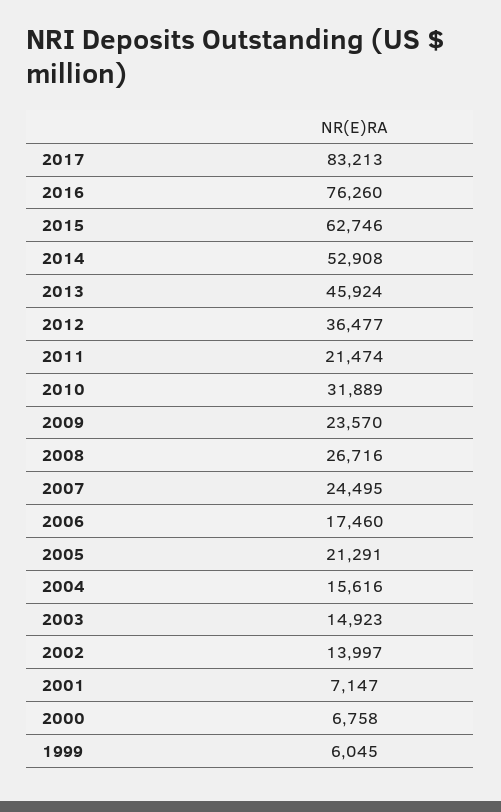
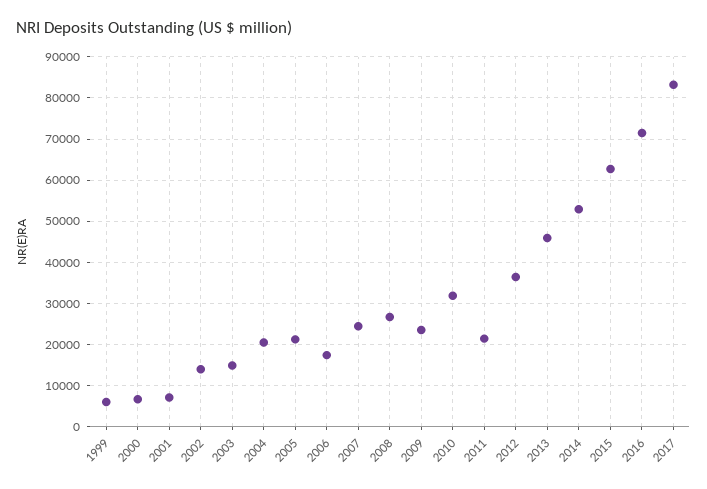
  {
    "2017": 83213,
-   "2016": 76260,
+   "2016": 72000,
    "2015": 62746,
    "2014": 52908,
    "2013": 45924,
    "2012": 36477,
    "2011": 21474,
    "2010": 31889,
    "2009": 23570,
    "2008": 26716,
    "2007": 24495,
    "2006": 17460,
    "2005": 21291,
-   "2004": 15616,
+   "2004": 20000,
    "2003": 14923,
    "2002": 13997,
    "2001": 7147,
    "2000": 6758,
    "1999": 6045
  }

